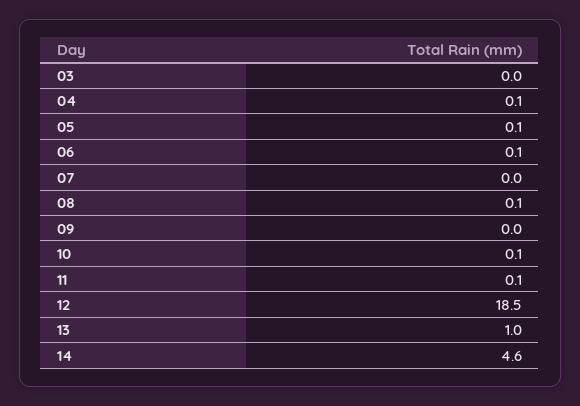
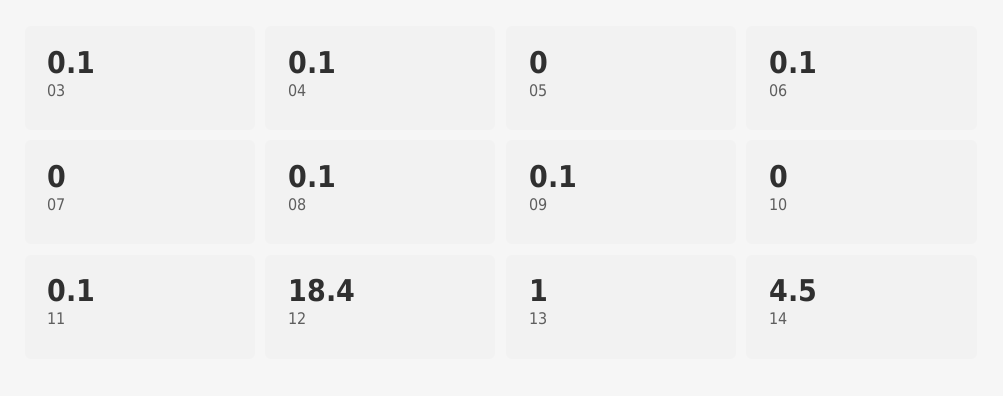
  {
-   "03": 0,
+   "03": 0.1,
    "04": 0.1,
-   "05": 0.1,
+   "05": 0,
    "06": 0.1,
    "07": 0,
    "08": 0.1,
-   "09": 0,
+   "09": 0.1,
-   "10": 0.1,
+   "10": 0,
    "11": 0.1,
-   "12": 18.5,
+   "12": 18.4,
    "13": 1,
-   "14": 4.6
+   "14": 4.5
  }

